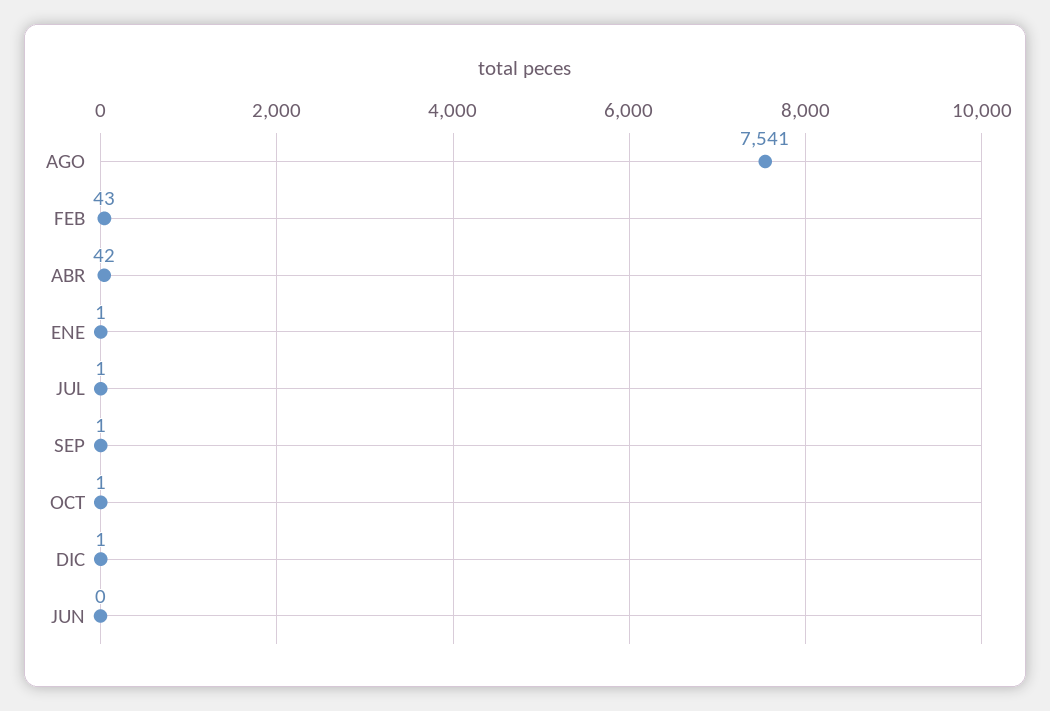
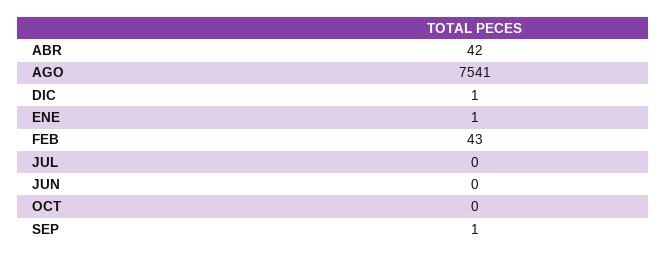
  {
    "AGO": 7541,
    "FEB": 43,
    "ABR": 42,
    "ENE": 1,
-   "JUL": 1,
+   "JUL": 0,
    "SEP": 1,
-   "OCT": 1,
+   "OCT": 0,
    "DIC": 1,
    "JUN": 0
  }

